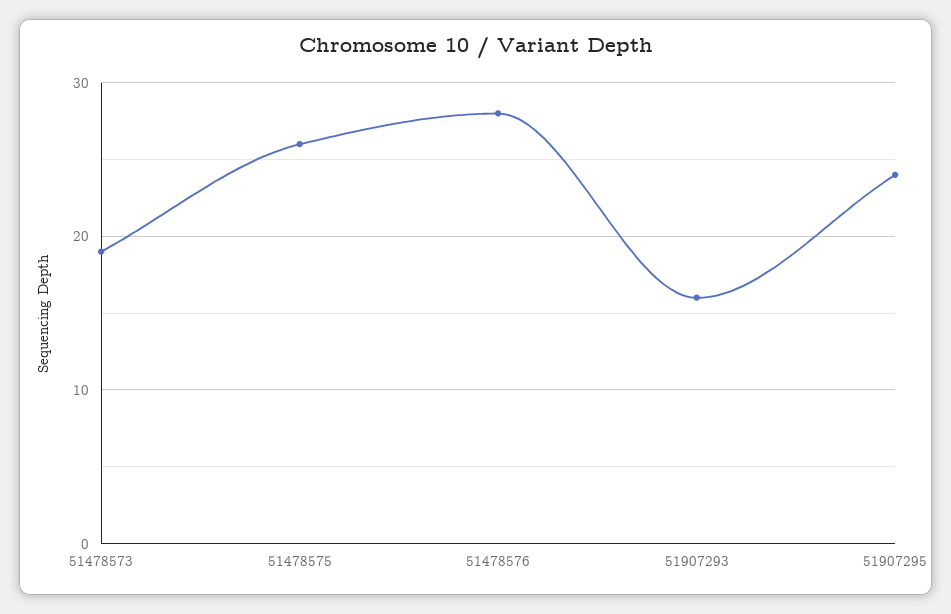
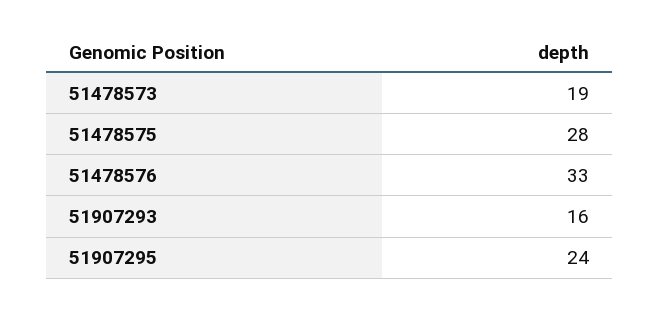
  {
    "51478573": 19,
-   "51478575": 26,
+   "51478575": 28,
-   "51478576": 28,
+   "51478576": 33,
    "51907293": 16,
    "51907295": 24
  }

